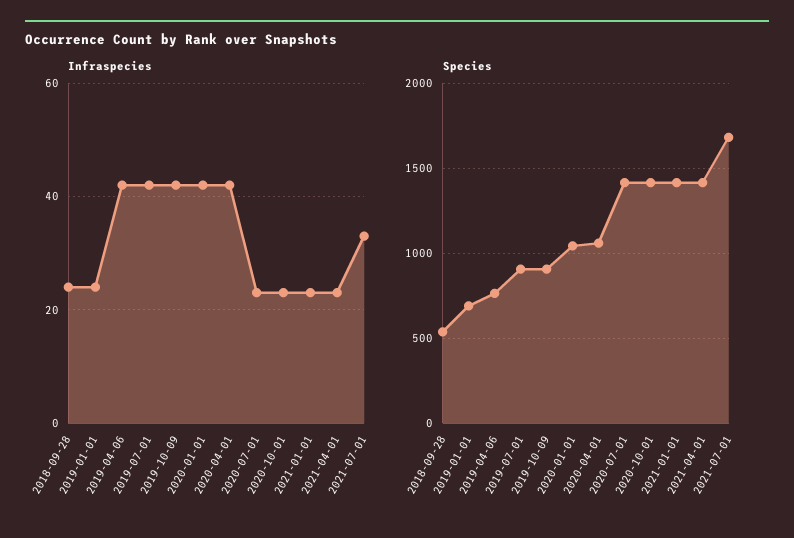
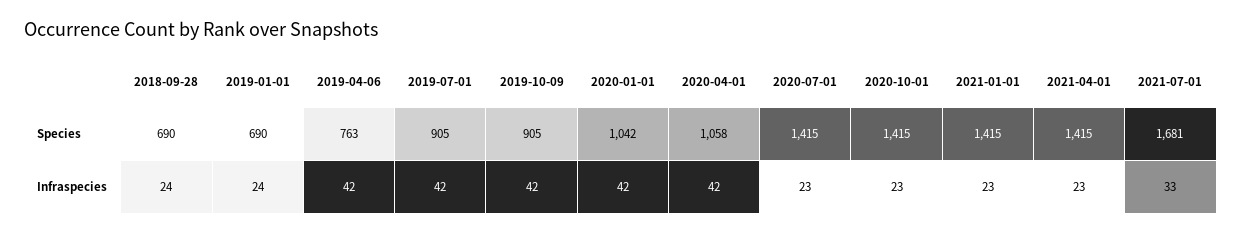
  {
    "Infraspecies": {
      "2018-09-28": 24,
      "2019-01-01": 24,
      "2019-04-06": 42,
      "2019-07-01": 42,
      "2019-10-09": 42,
      "2020-01-01": 42,
      "2020-04-01": 42,
      "2020-07-01": 23,
      "2020-10-01": 23,
      "2021-01-01": 23,
      "2021-04-01": 23,
      "2021-07-01": 33
    },
    "Species": {
-     "2018-09-28": 550,
+     "2018-09-28": 690,
      "2019-01-01": 690,
      "2019-04-06": 763,
      "2019-07-01": 905,
      "2019-10-09": 905,
      "2020-01-01": 1042,
      "2020-04-01": 1058,
      "2020-07-01": 1415,
      "2020-10-01": 1415,
      "2021-01-01": 1415,
      "2021-04-01": 1415,
      "2021-07-01": 1681
    }
  }

